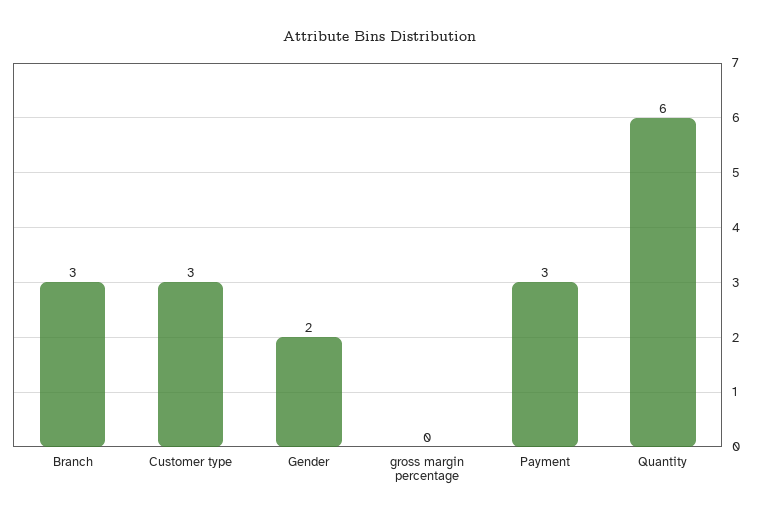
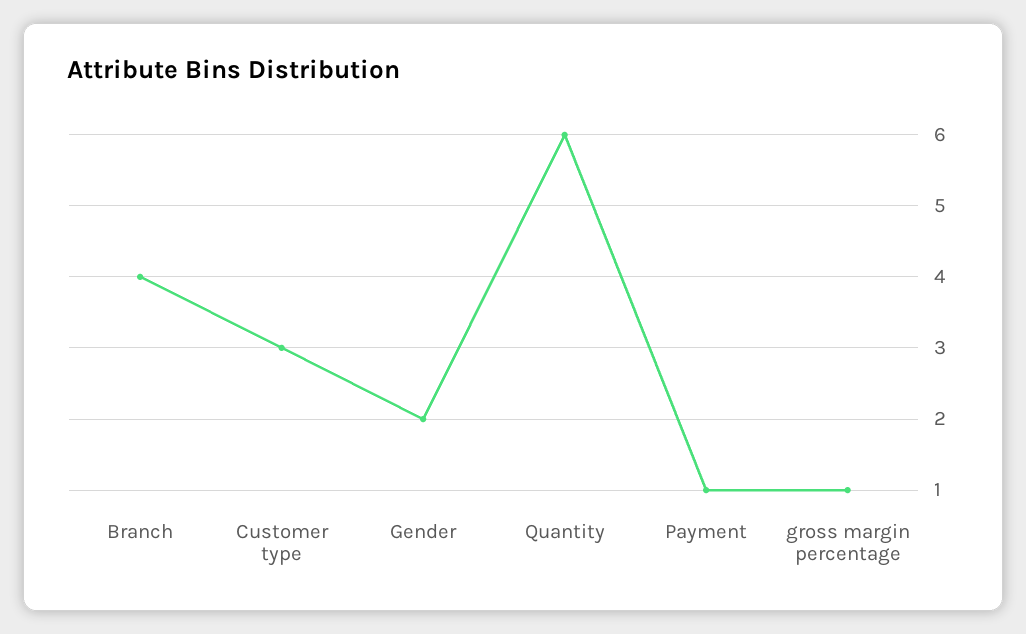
  {
-   "Branch": 3,
+   "Branch": 4,
    "Customer type": 3,
    "Gender": 2,
-   "gross margin percentage": 0,
+   "gross margin percentage": 1,
-   "Payment": 3,
+   "Payment": 1,
    "Quantity": 6
  }

